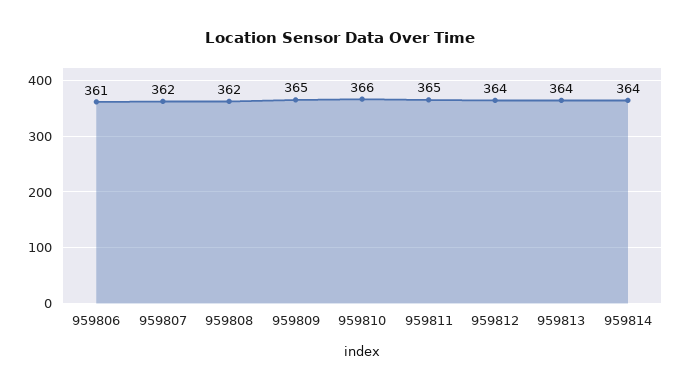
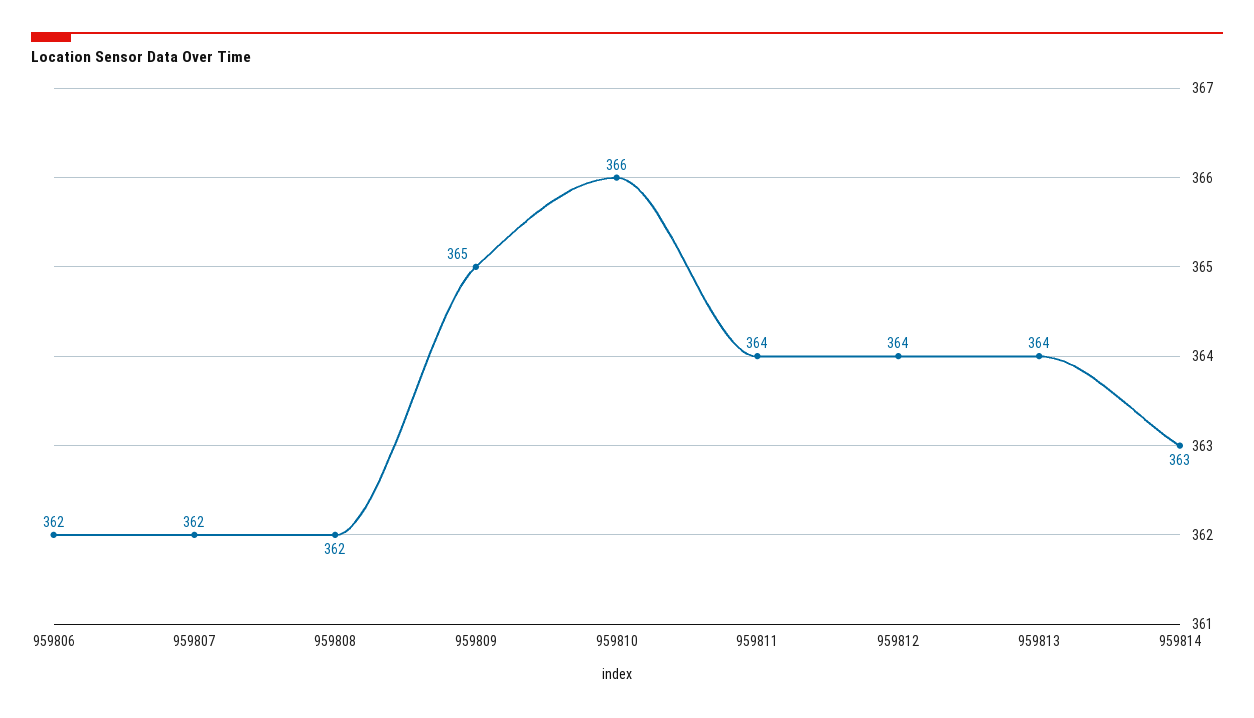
  {
-   "959806": 361,
+   "959806": 362,
    "959807": 362,
    "959808": 362,
    "959809": 365,
    "959810": 366,
-   "959811": 365,
+   "959811": 364,
    "959812": 364,
    "959813": 364,
-   "959814": 364
+   "959814": 363
  }

